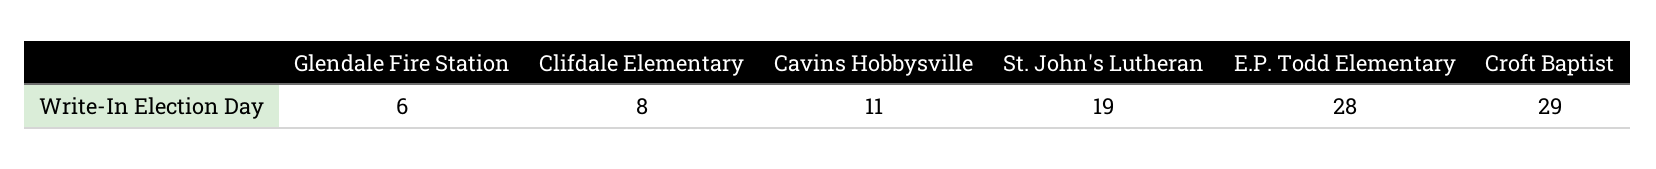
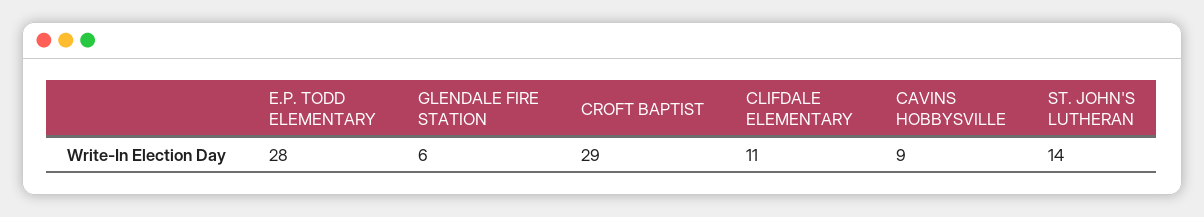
  {
    "Glendale Fire Station": 6,
-   "Clifdale Elementary": 8,
+   "Clifdale Elementary": 11,
-   "Cavins Hobbysville": 11,
+   "Cavins Hobbysville": 9,
-   "St. John's Lutheran": 19,
+   "St. John's Lutheran": 14,
    "E.P. Todd Elementary": 28,
    "Croft Baptist": 29
  }

